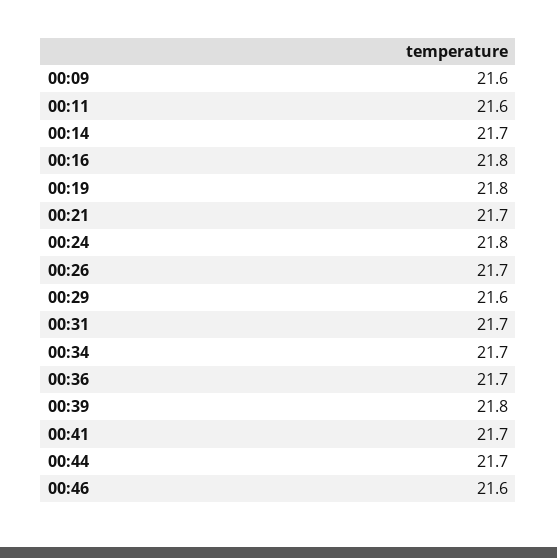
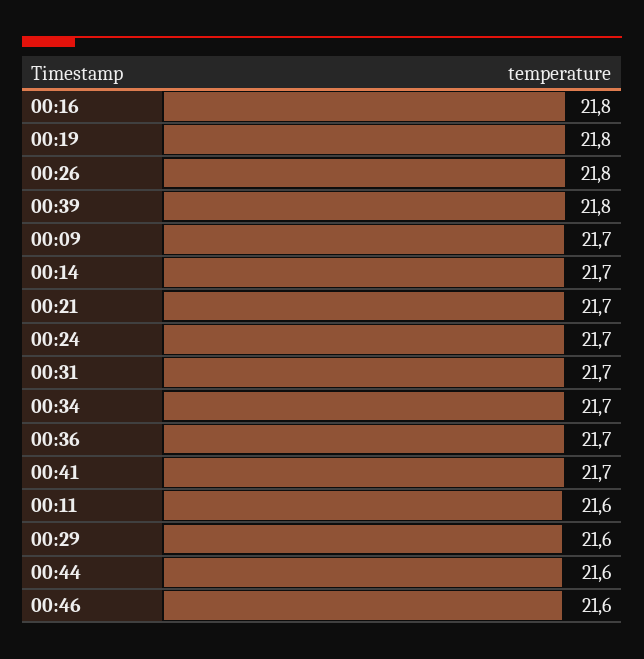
  {
-   "00:09": 21.6,
+   "00:09": 21.7,
    "00:11": 21.6,
    "00:14": 21.7,
    "00:16": 21.8,
    "00:19": 21.8,
    "00:21": 21.7,
-   "00:24": 21.8,
+   "00:24": 21.7,
-   "00:26": 21.7,
+   "00:26": 21.8,
    "00:29": 21.6,
    "00:31": 21.7,
    "00:34": 21.7,
    "00:36": 21.7,
    "00:39": 21.8,
    "00:41": 21.7,
-   "00:44": 21.7,
+   "00:44": 21.6,
    "00:46": 21.6
  }

